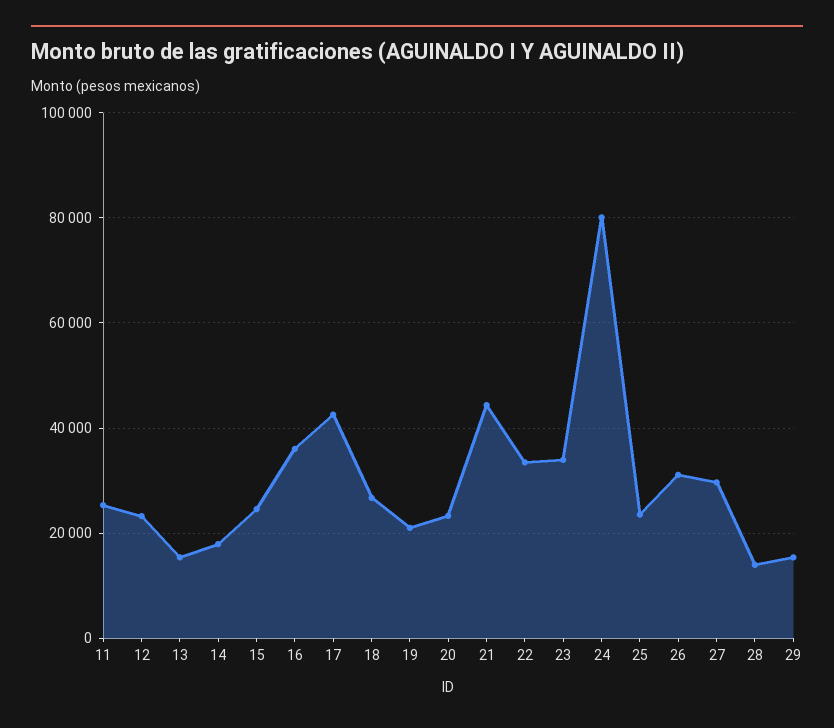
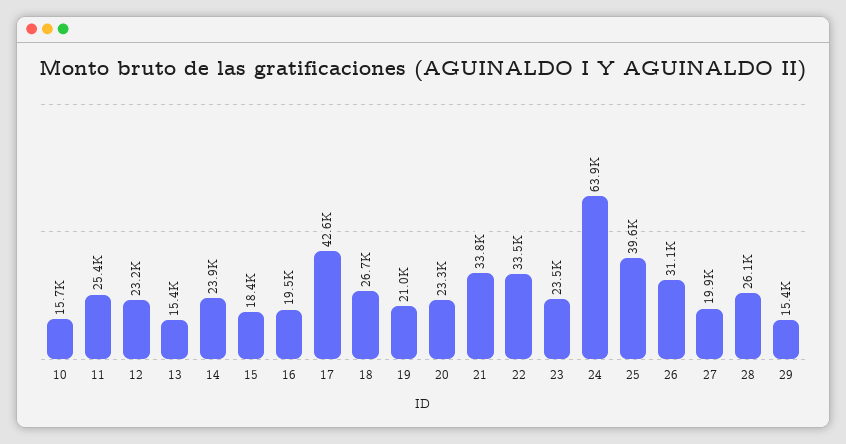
  {
    "11": 25400,
    "12": 23200,
    "13": 15400,
-   "14": 18000,
+   "14": 23900,
-   "15": 24000,
+   "15": 18400,
-   "16": 36000,
+   "16": 19500,
    "17": 42600,
    "18": 26700,
    "19": 21000,
    "20": 23300,
-   "21": 44000,
+   "21": 33800,
    "22": 33500,
-   "23": 34000,
+   "23": 23500,
-   "24": 80000,
+   "24": 63900,
-   "25": 24000,
+   "25": 39600,
    "26": 31100,
-   "27": 30000,
+   "27": 19900,
-   "28": 14000,
+   "28": 26100,
-   "29": 15400
+   "29": 15400,
+   "10": 15700
  }

